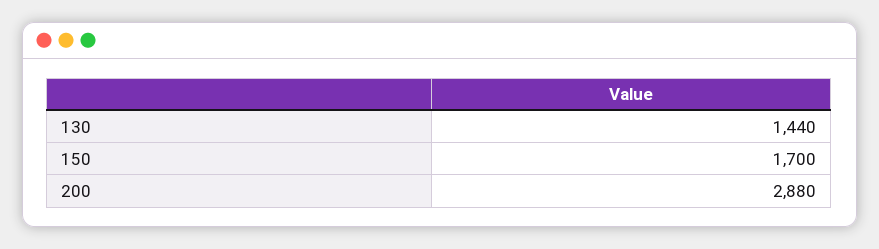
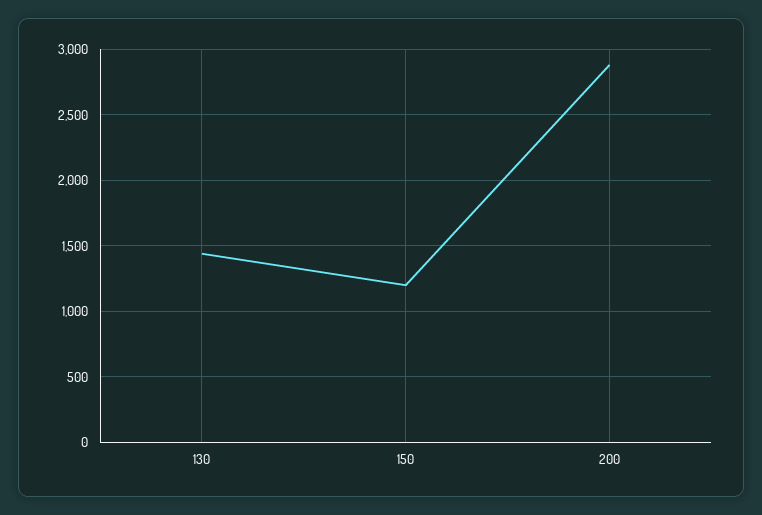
  {
    "130": 1440,
-   "150": 1700,
+   "150": 1200,
    "200": 2880
  }

